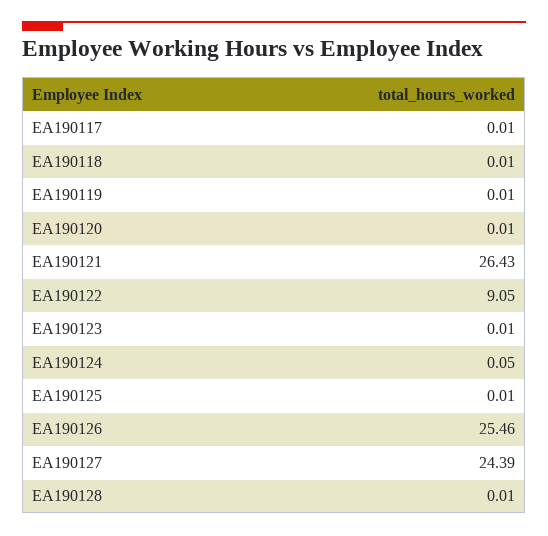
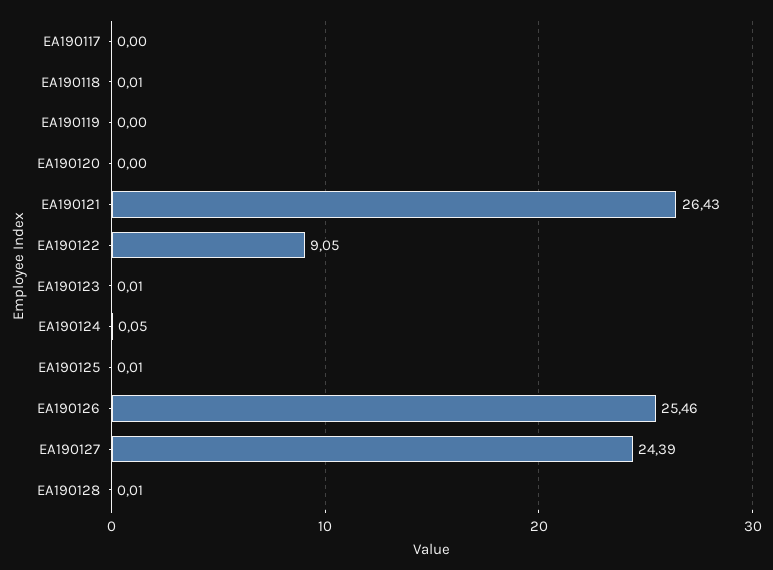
  {
-   "EA190117": 0.01,
+   "EA190117": 0,
    "EA190118": 0.01,
-   "EA190119": 0.01,
+   "EA190119": 0,
-   "EA190120": 0.01,
+   "EA190120": 0,
    "EA190121": 26.43,
    "EA190122": 9.05,
    "EA190123": 0.01,
    "EA190124": 0.05,
    "EA190125": 0.01,
    "EA190126": 25.46,
    "EA190127": 24.39,
    "EA190128": 0.01
  }

